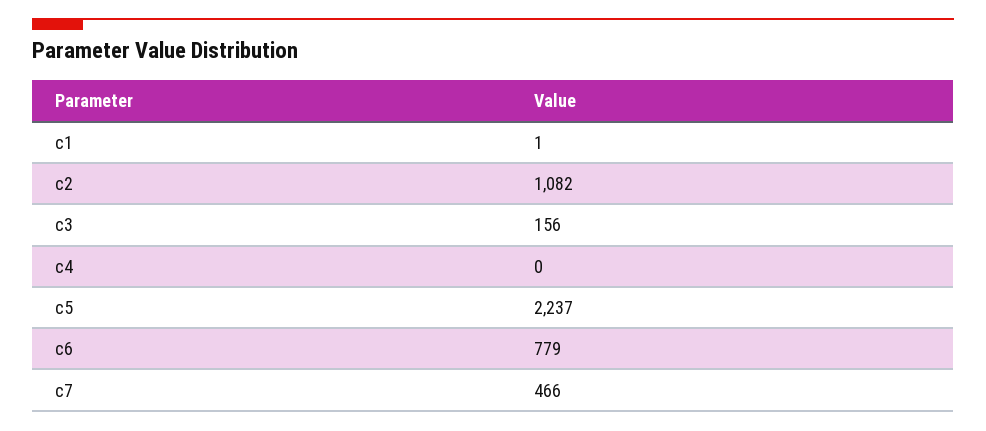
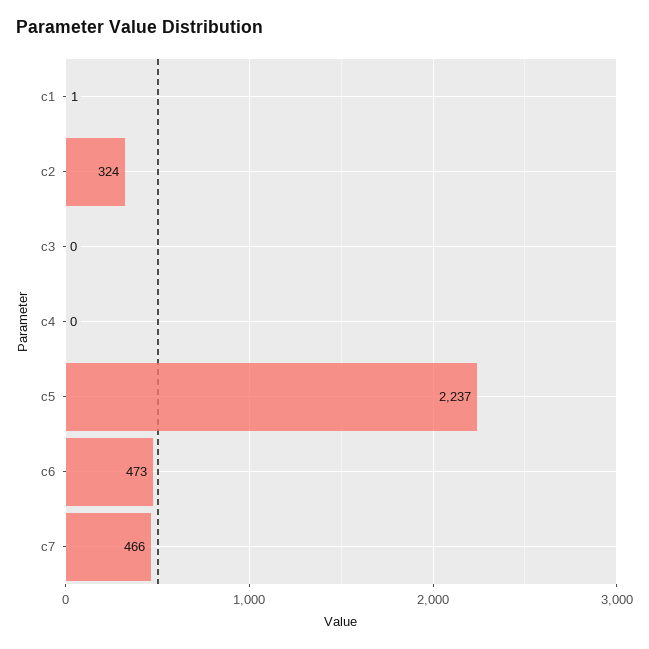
  {
    "c1": 1,
-   "c2": 1082,
+   "c2": 324,
-   "c3": 156,
+   "c3": 0,
    "c4": 0,
    "c5": 2237,
-   "c6": 779,
+   "c6": 473,
    "c7": 466
  }

